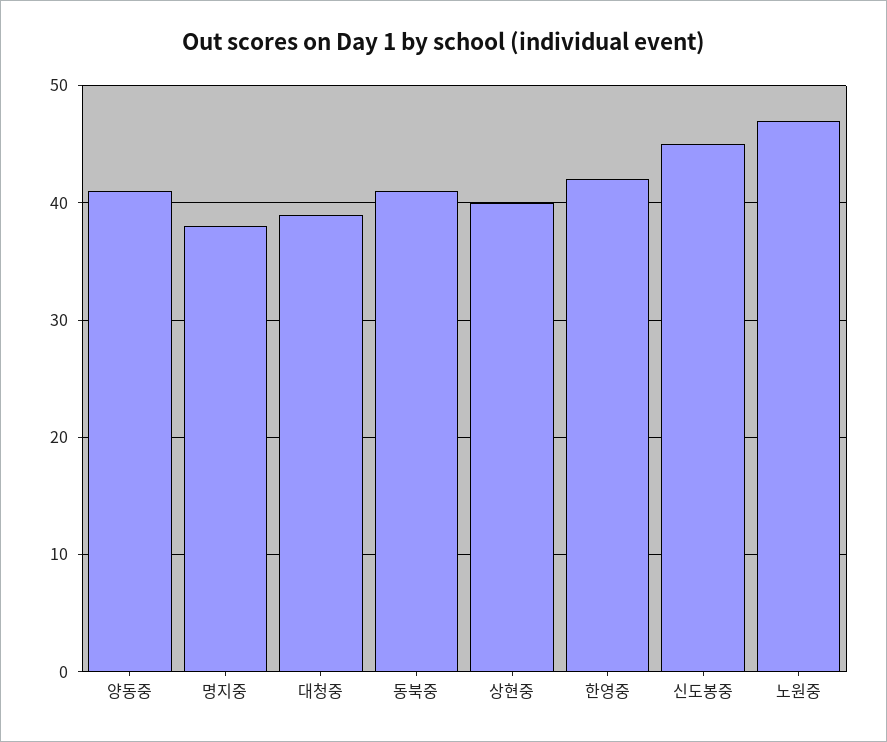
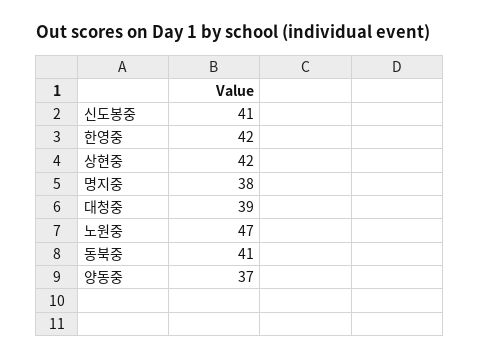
  {
-   "양동중": 41,
+   "양동중": 37,
    "명지중": 38,
    "대청중": 39,
    "동북중": 41,
-   "상현중": 40,
+   "상현중": 42,
    "한영중": 42,
-   "신도봉중": 45,
+   "신도봉중": 41,
    "노원중": 47
  }

